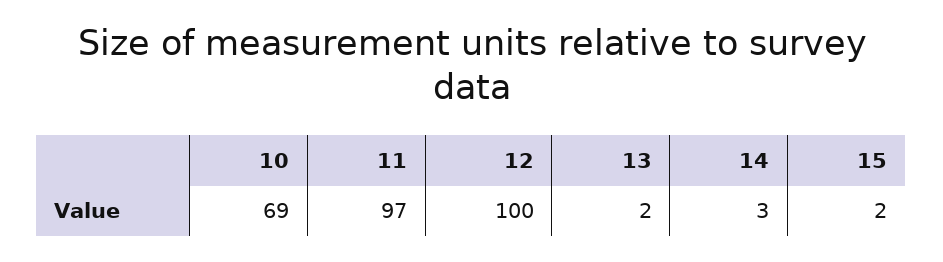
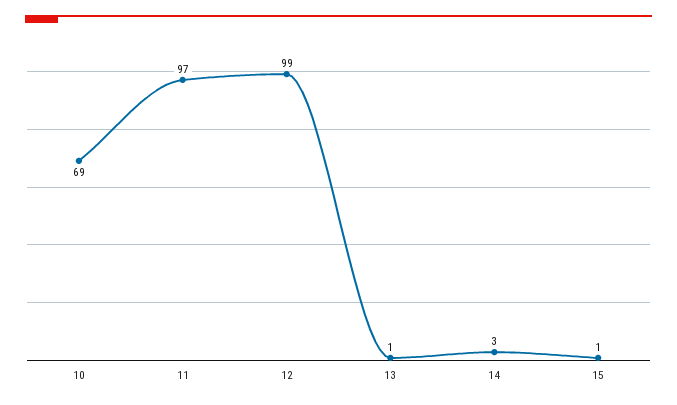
  {
    "10": 69,
    "11": 97,
-   "12": 100,
+   "12": 99,
-   "13": 2,
+   "13": 1,
    "14": 3,
-   "15": 2
+   "15": 1
  }

